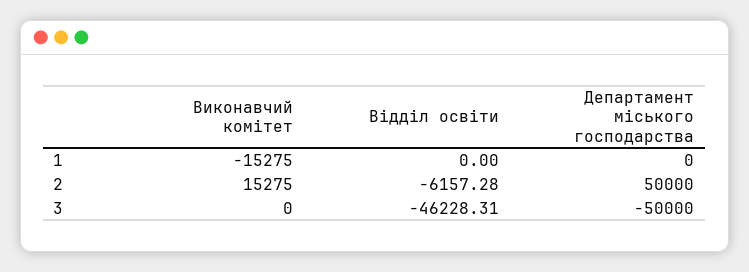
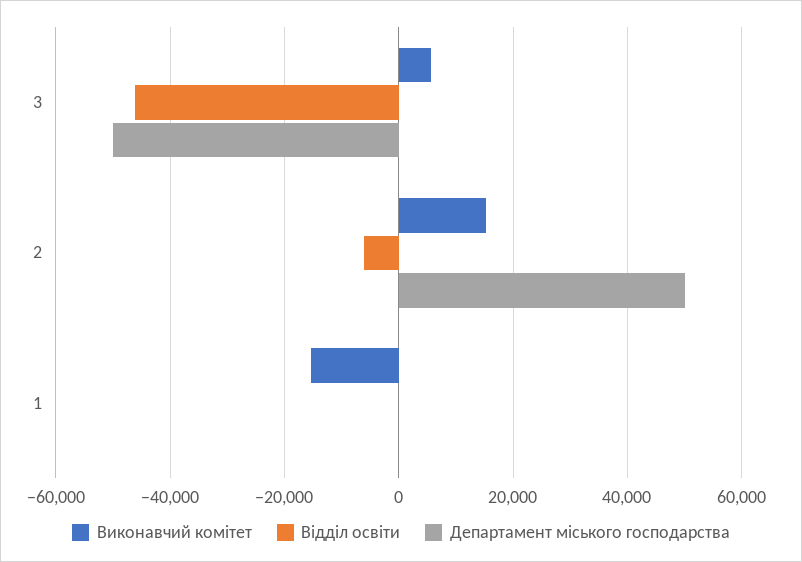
  {
    "Виконавчий комітет": {
      "1": -15275,
      "2": 15275,
-     "3": 0
+     "3": 6000
    },
    "Відділ освіти": {
      "1": 0,
      "2": -6157.28,
      "3": -46228.31
    },
    "Департамент міського господарства": {
      "1": 0,
      "2": 50000,
      "3": -50000
    }
  }

